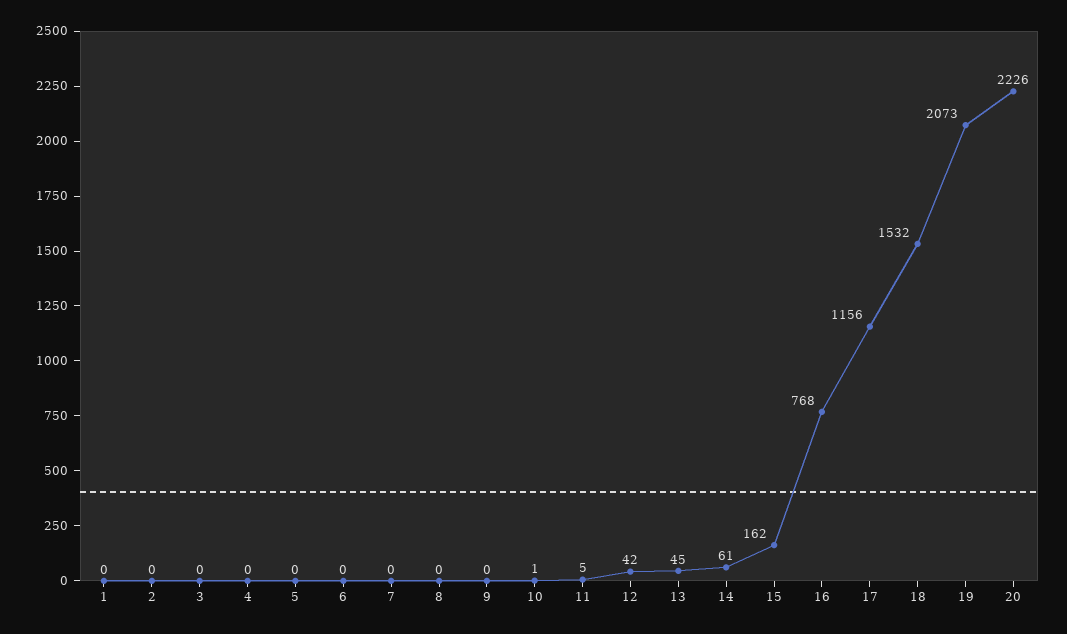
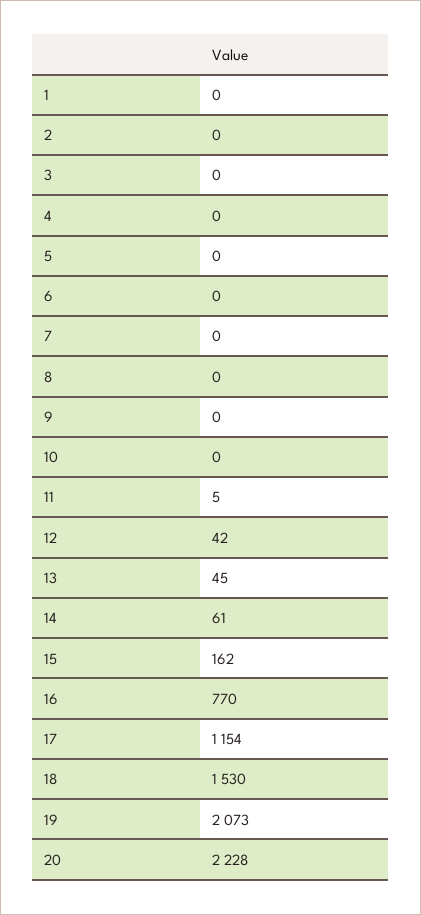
  {
    "1": 0,
    "2": 0,
    "3": 0,
    "4": 0,
    "5": 0,
    "6": 0,
    "7": 0,
    "8": 0,
    "9": 0,
-   "10": 1,
+   "10": 0,
    "11": 5,
    "12": 42,
    "13": 45,
    "14": 61,
    "15": 162,
-   "16": 768,
+   "16": 770,
-   "17": 1156,
+   "17": 1154,
-   "18": 1532,
+   "18": 1530,
    "19": 2073,
-   "20": 2226
+   "20": 2228
  }

